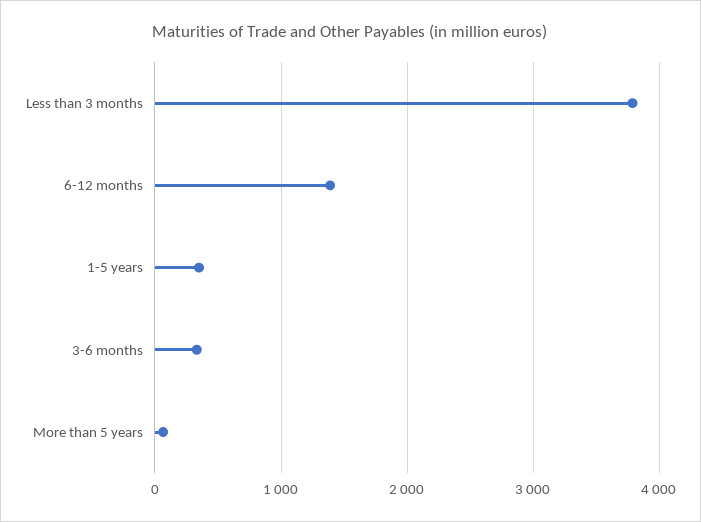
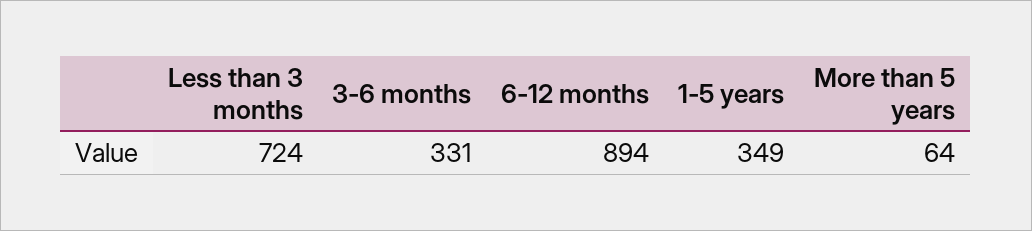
  {
-   "Less than 3 months": 3800,
+   "Less than 3 months": 724,
-   "6-12 months": 1400,
+   "6-12 months": 894,
    "1-5 years": 349,
    "3-6 months": 331,
    "More than 5 years": 64
  }

